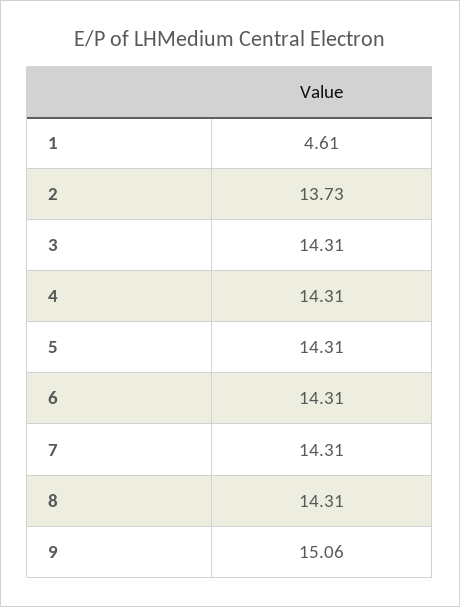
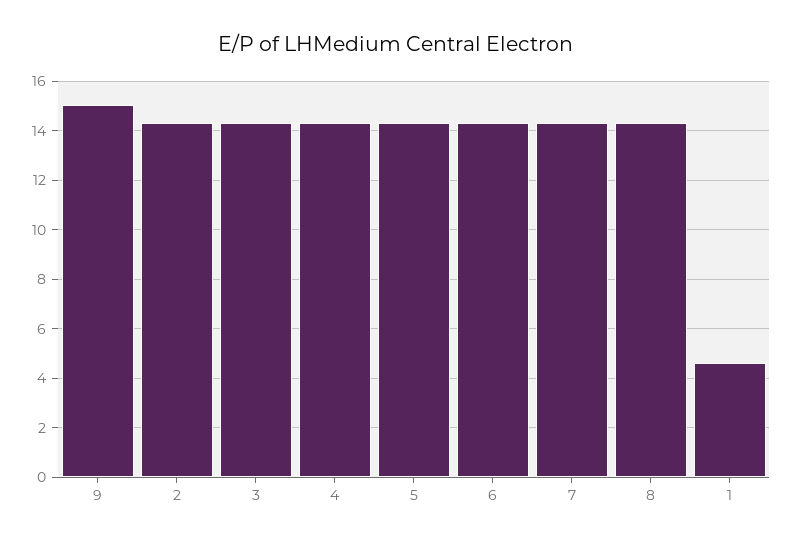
  {
    "1": 4.61,
-   "2": 13.73,
+   "2": 14.25,
    "3": 14.31,
    "4": 14.31,
    "5": 14.31,
    "6": 14.31,
    "7": 14.31,
    "8": 14.31,
    "9": 15.06
  }

